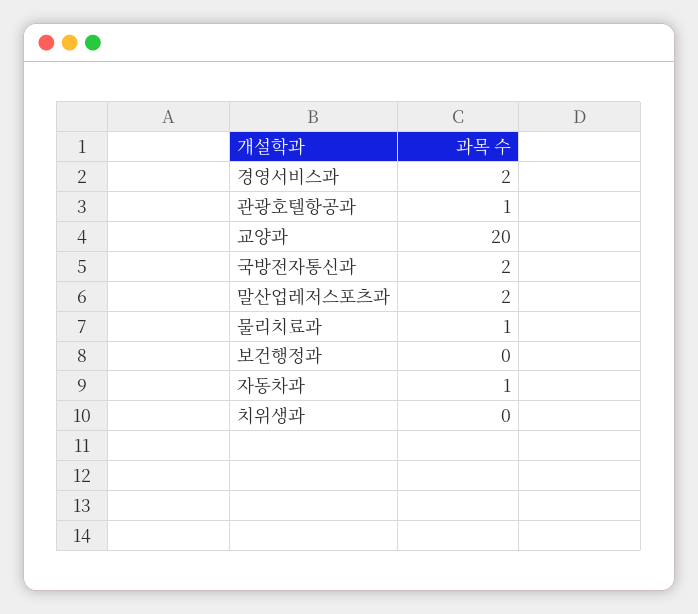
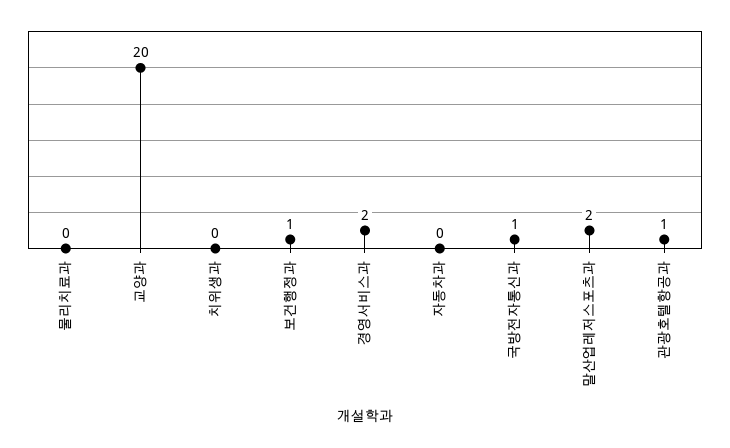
  {
    "경영서비스과": 2,
    "관광호텔항공과": 1,
    "교양과": 20,
-   "국방전자통신과": 2,
+   "국방전자통신과": 1,
    "말산업레저스포츠과": 2,
-   "물리치료과": 1,
+   "물리치료과": 0,
-   "보건행정과": 0,
+   "보건행정과": 1,
-   "자동차과": 1,
+   "자동차과": 0,
    "치위생과": 0
  }

